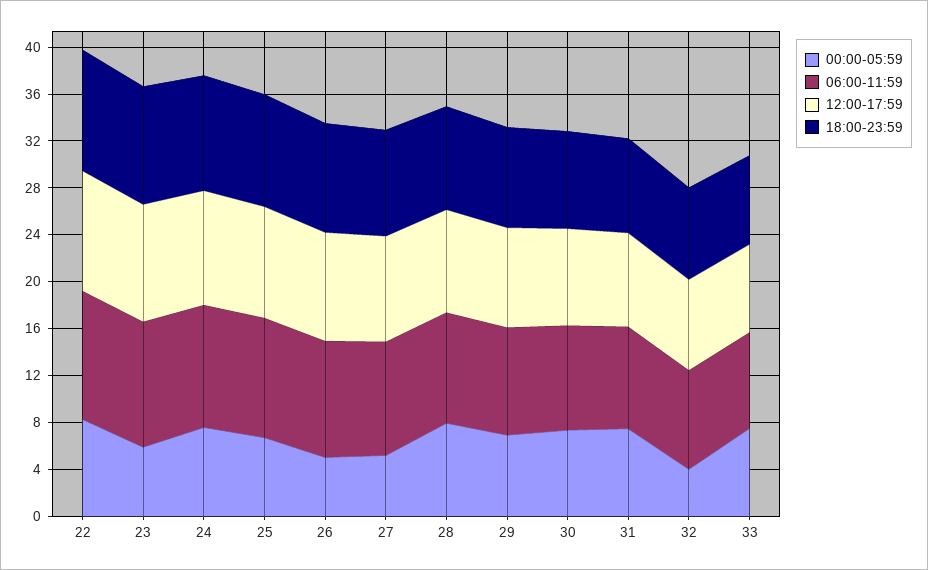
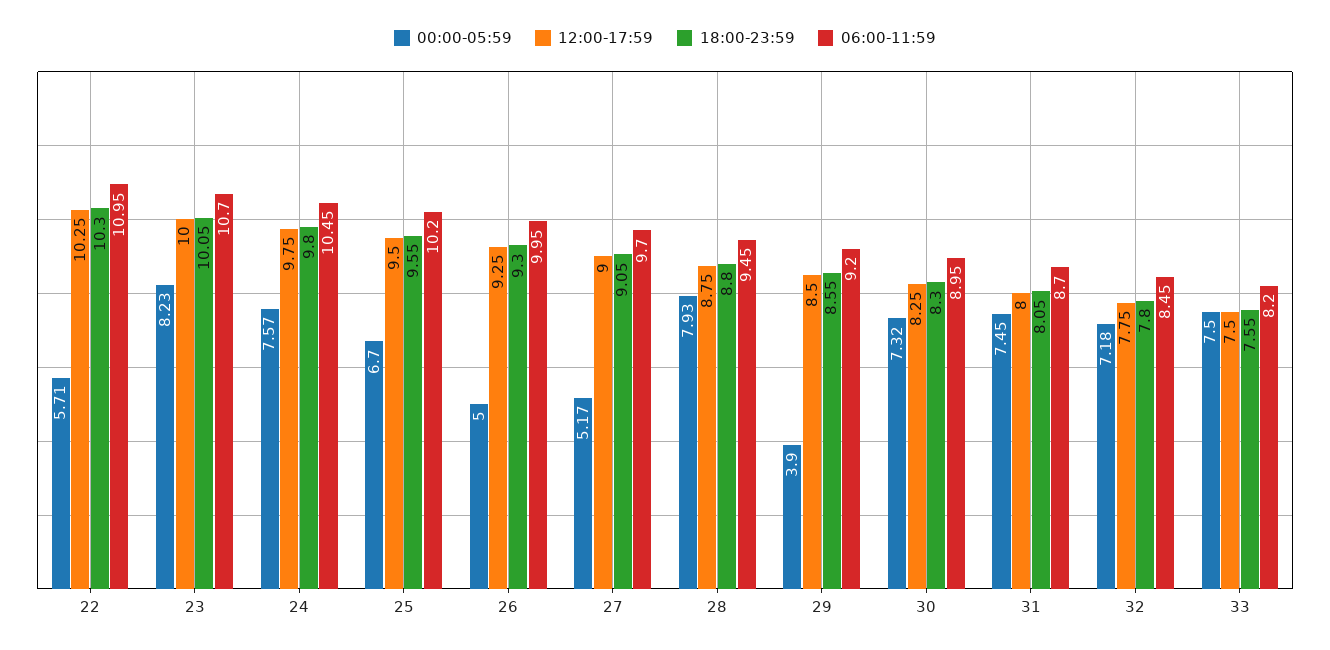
  {
    "00:00-05:59": {
-     "22": 8,
+     "22": 5.71,
-     "23": 6,
+     "23": 8.23,
      "24": 7.57,
      "25": 6.7,
      "26": 5,
      "27": 5.17,
      "28": 7.93,
-     "29": 7,
+     "29": 3.9,
      "30": 7.32,
      "31": 7.45,
-     "32": 4,
+     "32": 7.18,
      "33": 7.5
    },
    "06:00-11:59": {
      "22": 10.95,
      "23": 10.7,
      "24": 10.45,
      "25": 10.2,
      "26": 9.95,
      "27": 9.7,
      "28": 9.45,
      "29": 9.2,
      "30": 8.95,
      "31": 8.7,
      "32": 8.45,
      "33": 8.2
    },
    "12:00-17:59": {
      "22": 10.25,
      "23": 10,
      "24": 9.75,
      "25": 9.5,
      "26": 9.25,
      "27": 9,
      "28": 8.75,
      "29": 8.5,
      "30": 8.25,
      "31": 8,
      "32": 7.75,
      "33": 7.5
    },
    "18:00-23:59": {
      "22": 10.3,
      "23": 10.05,
      "24": 9.8,
      "25": 9.55,
      "26": 9.3,
      "27": 9.05,
      "28": 8.8,
      "29": 8.55,
      "30": 8.3,
      "31": 8.05,
      "32": 7.8,
      "33": 7.55
    }
  }

